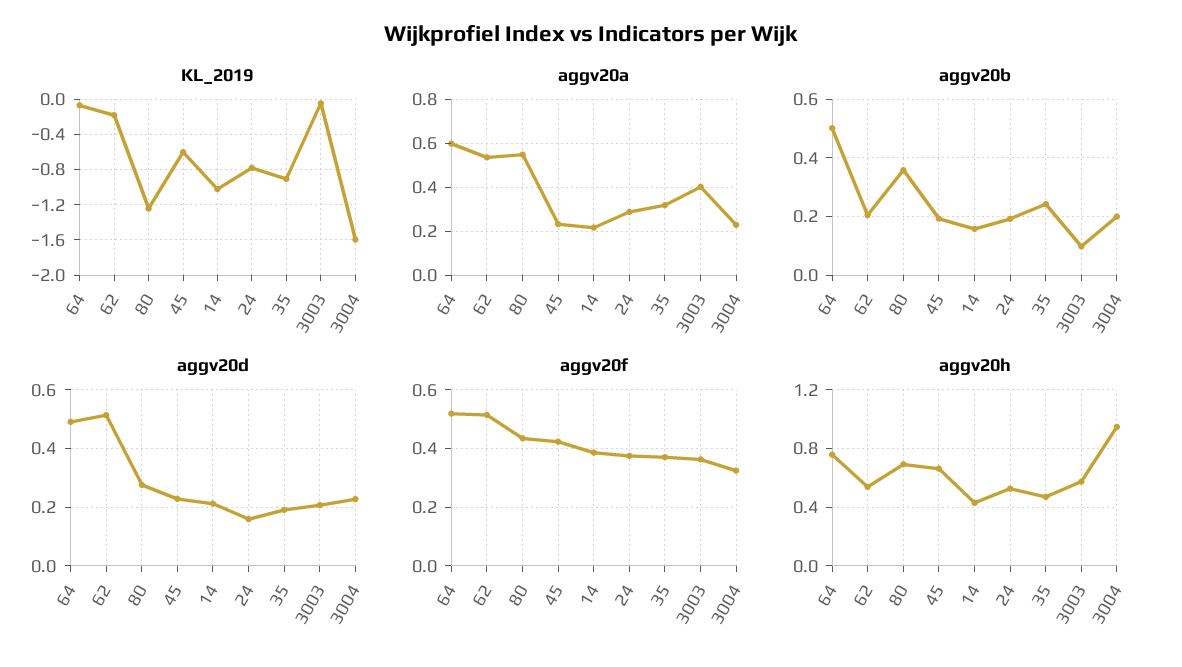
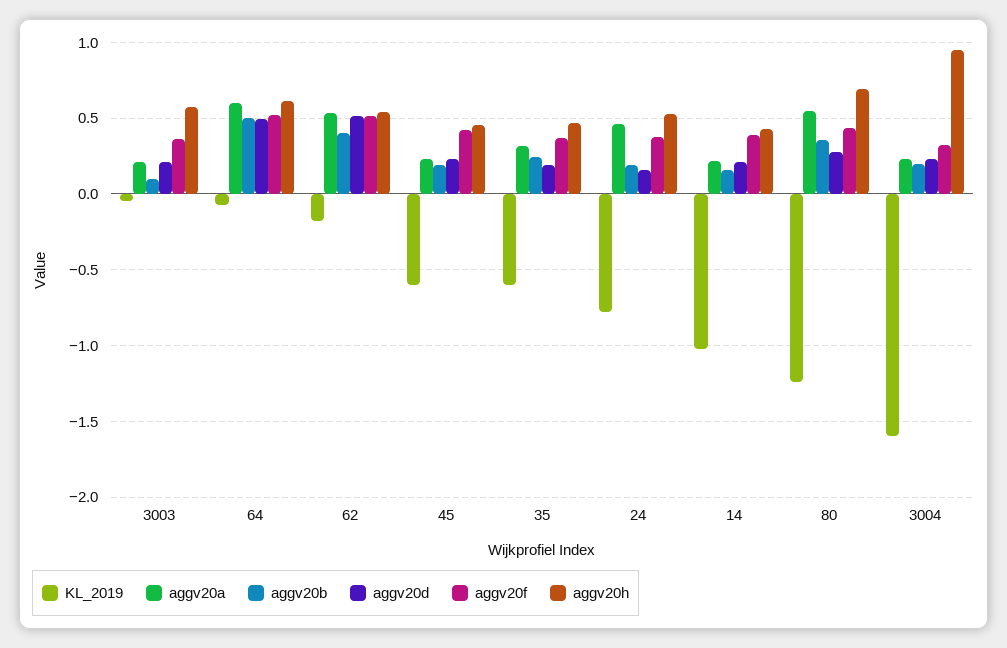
  {
    "KL_2019": {
      "64": -0.05,
      "62": -0.2,
      "80": -1.25,
      "45": -0.6,
      "14": -1,
      "24": -0.8,
-     "35": -0.9,
+     "35": -0.6,
      "3003": -0.05,
      "3004": -1.6
    },
    "aggv20a": {
      "64": 0.6,
      "62": 0.55,
      "80": 0.55,
      "45": 0.25,
      "14": 0.2,
-     "24": 0.3,
+     "24": 0.45,
      "35": 0.3,
-     "3003": 0.4,
+     "3003": 0.2,
      "3004": 0.25
    },
    "aggv20b": {
      "64": 0.5,
-     "62": 0.2,
+     "62": 0.4,
      "80": 0.35,
      "45": 0.2,
      "14": 0.15,
      "24": 0.2,
      "35": 0.25,
      "3003": 0.1,
      "3004": 0.2
    },
    "aggv20d": {
      "64": 0.5,
      "62": 0.525,
      "80": 0.275,
      "45": 0.225,
      "14": 0.225,
      "24": 0.15,
      "35": 0.2,
      "3003": 0.2,
      "3004": 0.225
    },
    "aggv20f": {
      "64": 0.525,
      "62": 0.525,
      "80": 0.425,
      "45": 0.425,
      "14": 0.375,
      "24": 0.375,
      "35": 0.375,
      "3003": 0.375,
      "3004": 0.325
    },
    "aggv20h": {
-     "64": 0.75,
+     "64": 0.6,
      "62": 0.55,
      "80": 0.7,
-     "45": 0.65,
+     "45": 0.45,
      "14": 0.45,
      "24": 0.55,
      "35": 0.45,
      "3003": 0.55,
      "3004": 0.95
    }
  }

